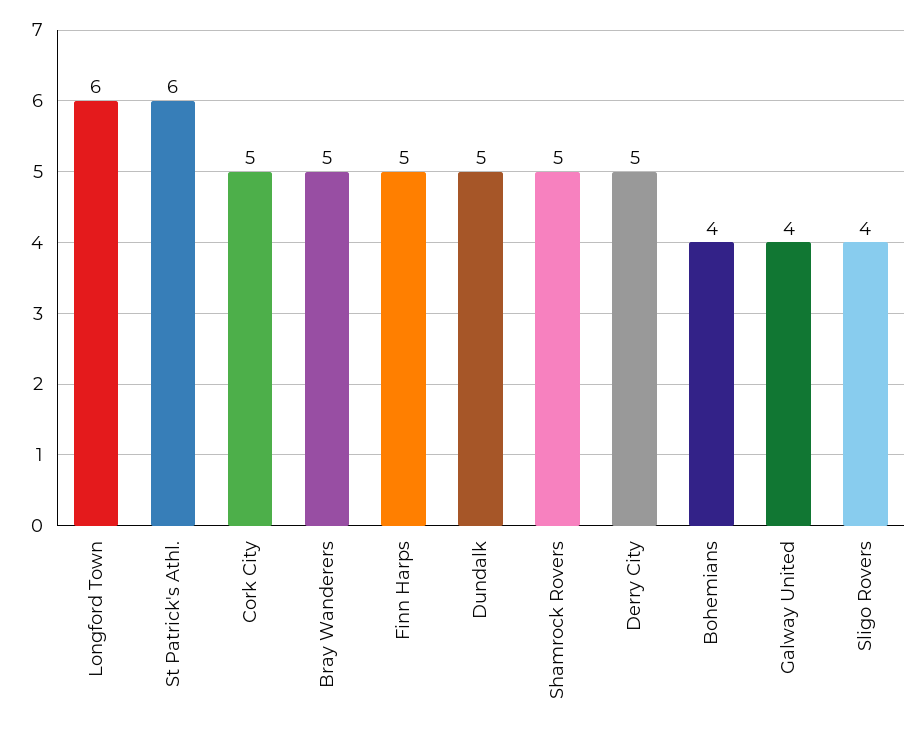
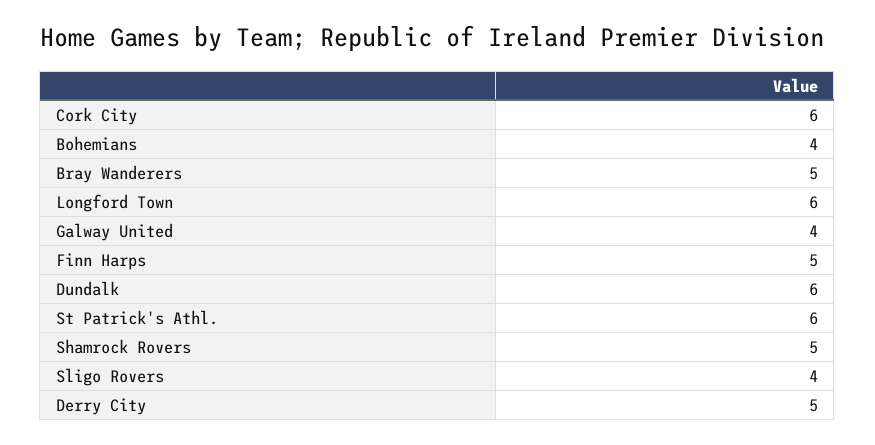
  {
    "Longford Town": 6,
    "St Patrick's Athl.": 6,
-   "Cork City": 5,
+   "Cork City": 6,
    "Bray Wanderers": 5,
    "Finn Harps": 5,
-   "Dundalk": 5,
+   "Dundalk": 6,
    "Shamrock Rovers": 5,
    "Derry City": 5,
    "Bohemians": 4,
    "Galway United": 4,
    "Sligo Rovers": 4
  }

